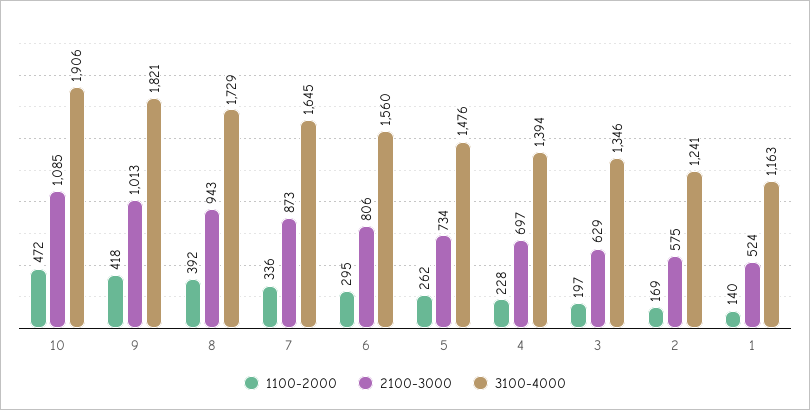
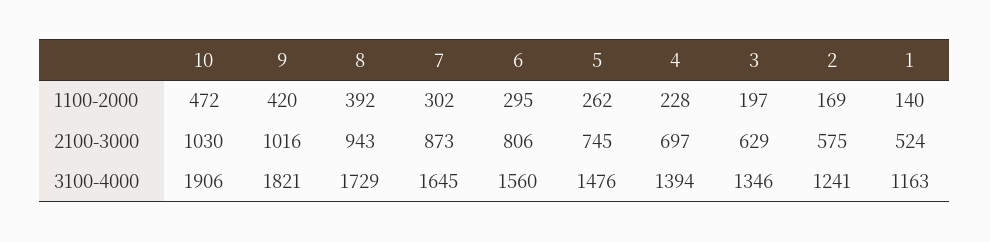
  {
    "1100-2000": {
      "10": 472,
-     "9": 418,
+     "9": 420,
      "8": 392,
-     "7": 336,
+     "7": 302,
      "6": 295,
      "5": 262,
      "4": 228,
      "3": 197,
      "2": 169,
      "1": 140
    },
    "2100-3000": {
-     "10": 1085,
+     "10": 1030,
-     "9": 1013,
+     "9": 1016,
      "8": 943,
      "7": 873,
      "6": 806,
-     "5": 734,
+     "5": 745,
      "4": 697,
      "3": 629,
      "2": 575,
      "1": 524
    },
    "3100-4000": {
      "10": 1906,
      "9": 1821,
      "8": 1729,
      "7": 1645,
      "6": 1560,
      "5": 1476,
      "4": 1394,
      "3": 1346,
      "2": 1241,
      "1": 1163
    }
  }

